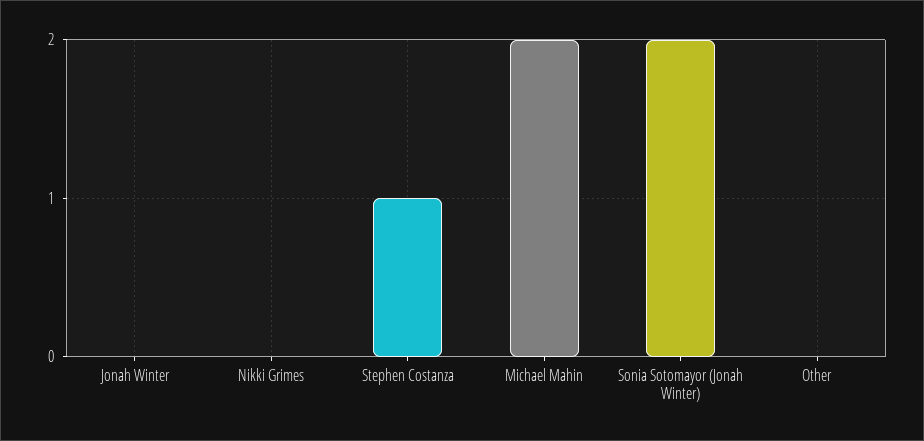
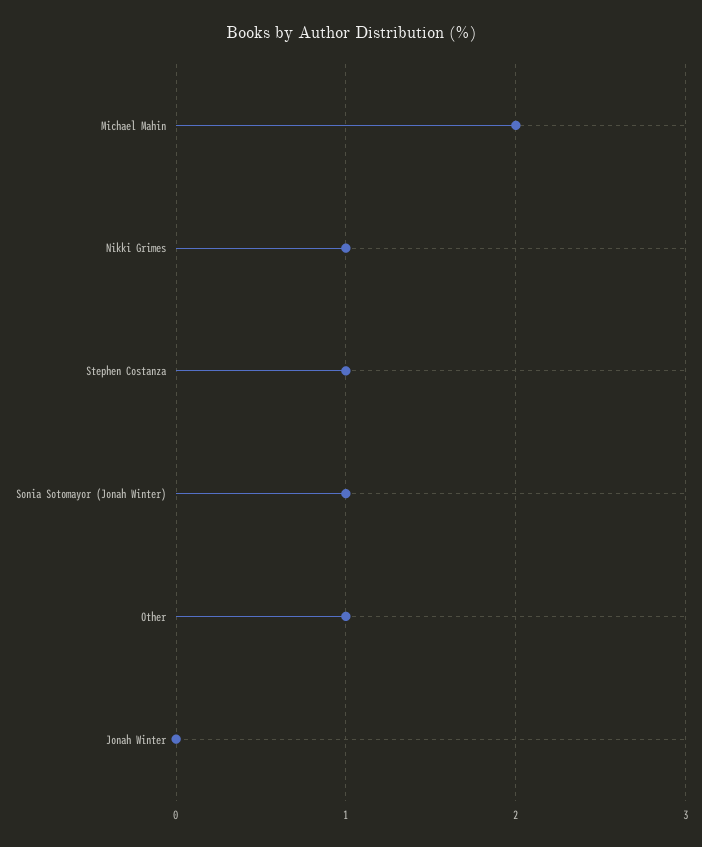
  {
    "Jonah Winter": 0,
-   "Nikki Grimes": 0,
+   "Nikki Grimes": 1,
    "Stephen Costanza": 1,
    "Michael Mahin": 2,
-   "Sonia Sotomayor (Jonah Winter)": 2,
+   "Sonia Sotomayor (Jonah Winter)": 1,
-   "Other": 0
+   "Other": 1
  }

